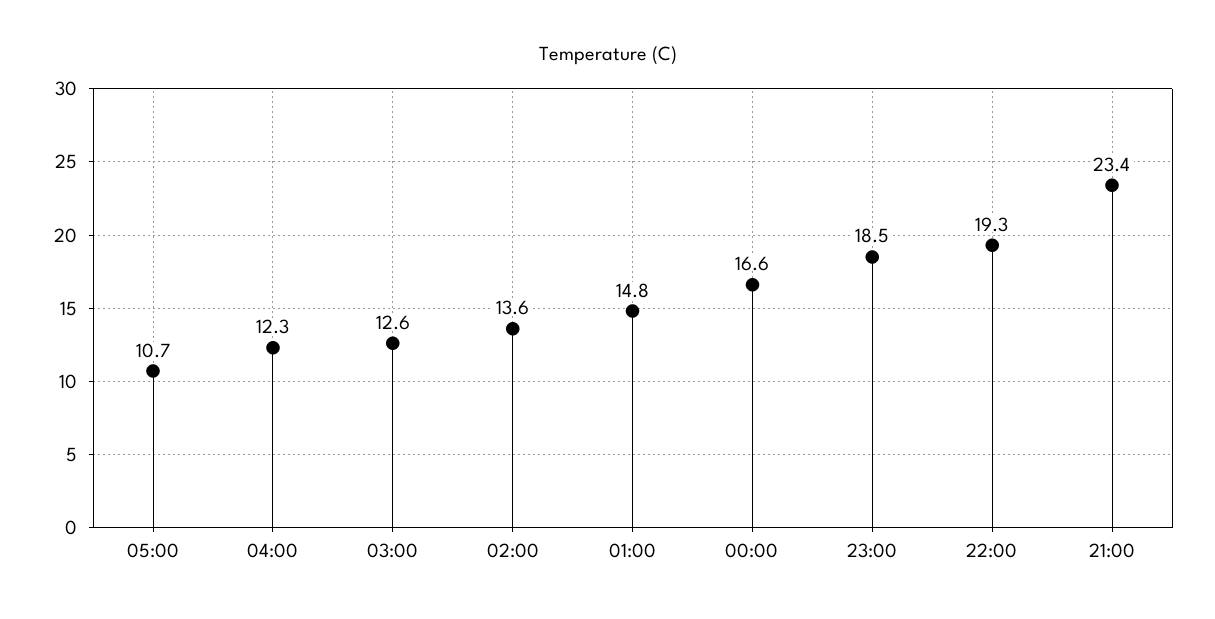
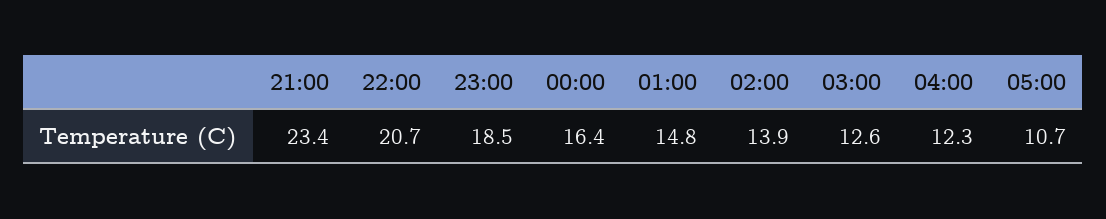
  {
    "05:00": 10.7,
    "04:00": 12.3,
    "03:00": 12.6,
-   "02:00": 13.6,
+   "02:00": 13.9,
    "01:00": 14.8,
-   "00:00": 16.6,
+   "00:00": 16.4,
    "23:00": 18.5,
-   "22:00": 19.3,
+   "22:00": 20.7,
    "21:00": 23.4
  }

